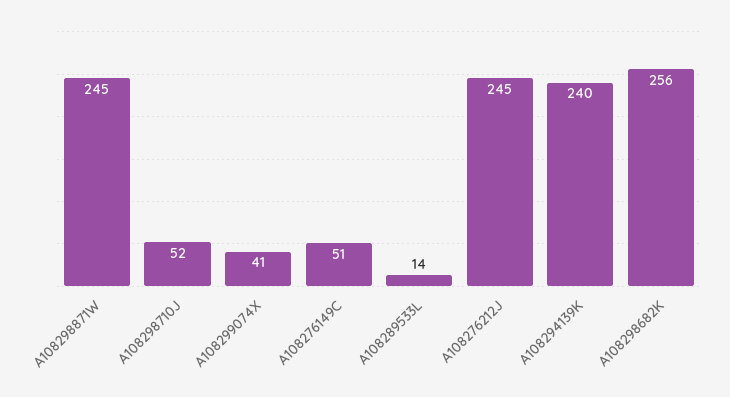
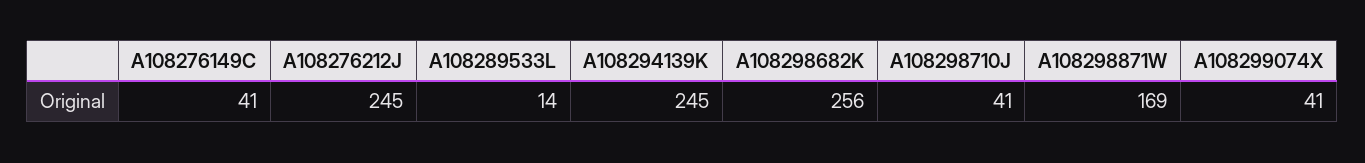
  {
-   "A108298871W": 245,
+   "A108298871W": 169,
-   "A108298710J": 52,
+   "A108298710J": 41,
    "A108299074X": 41,
-   "A108276149C": 51,
+   "A108276149C": 41,
    "A108289533L": 14,
    "A108276212J": 245,
-   "A108294139K": 240,
+   "A108294139K": 245,
    "A108298682K": 256
  }

